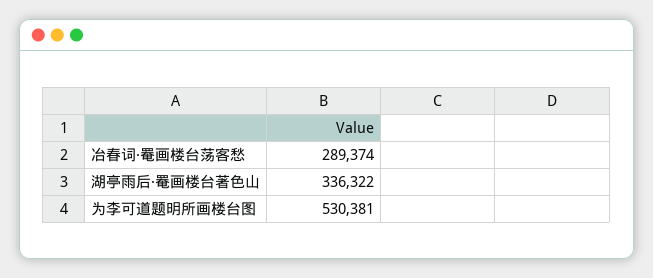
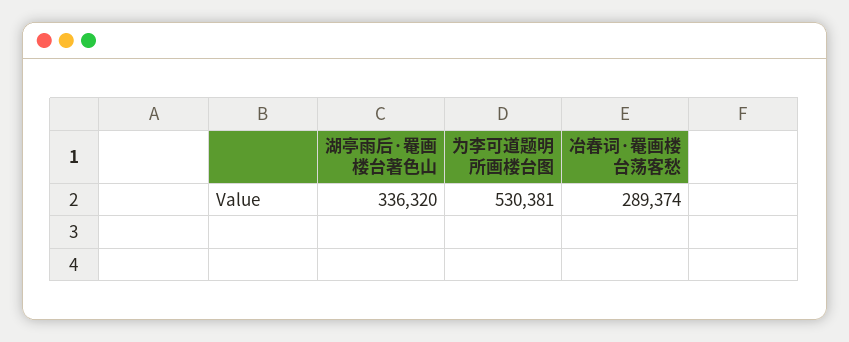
  {
    "冶春词·罨画楼台荡客愁": 289374,
-   "湖亭雨后·罨画楼台著色山": 336322,
+   "湖亭雨后·罨画楼台著色山": 336320,
    "为李可道题明所画楼台图": 530381
  }

